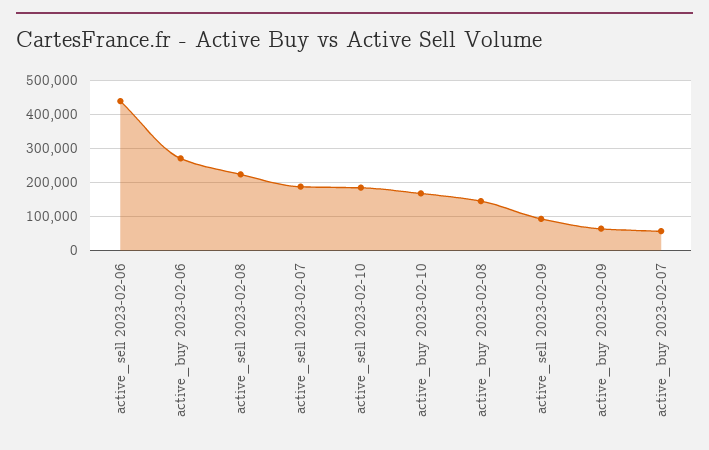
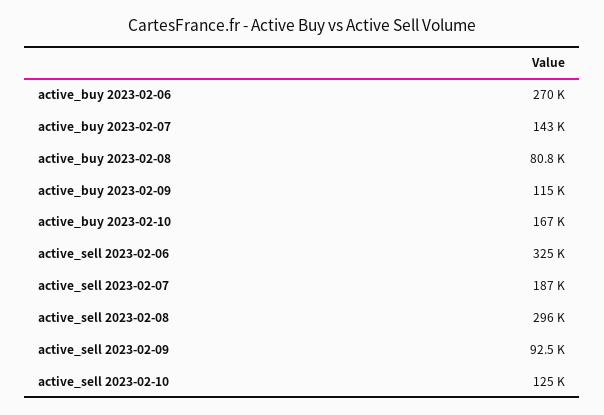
  {
-   "active_sell 2023-02-06": 440000,
+   "active_sell 2023-02-06": 325000,
    "active_buy 2023-02-06": 270000,
-   "active_sell 2023-02-08": 220000,
+   "active_sell 2023-02-08": 296000,
    "active_sell 2023-02-07": 187000,
-   "active_sell 2023-02-10": 180000,
+   "active_sell 2023-02-10": 125000,
    "active_buy 2023-02-10": 167000,
-   "active_buy 2023-02-08": 140000,
+   "active_buy 2023-02-08": 80800,
    "active_sell 2023-02-09": 92500,
-   "active_buy 2023-02-09": 60000,
+   "active_buy 2023-02-09": 115000,
-   "active_buy 2023-02-07": 60000
+   "active_buy 2023-02-07": 143000
  }

